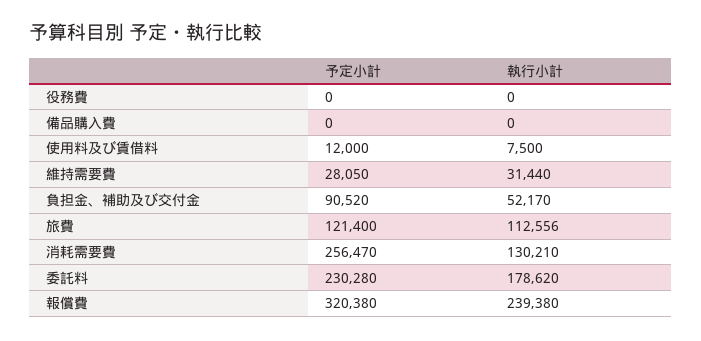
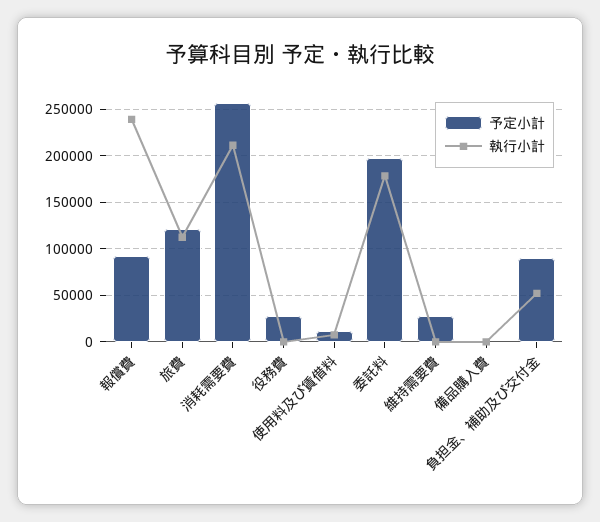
  {
    "予定小計": {
-     "役務費": 0,
+     "役務費": 30000,
      "備品購入費": 0,
      "使用料及び賃借料": 12000,
      "維持需要費": 28050,
      "負担金、補助及び交付金": 90520,
      "旅費": 121400,
      "消耗需要費": 256470,
-     "委託料": 230280,
+     "委託料": 200000,
-     "報償費": 320380
+     "報償費": 90000
    },
    "執行小計": {
      "役務費": 0,
      "備品購入費": 0,
      "使用料及び賃借料": 7500,
-     "維持需要費": 31440,
+     "維持需要費": 0,
      "負担金、補助及び交付金": 52170,
      "旅費": 112556,
-     "消耗需要費": 130210,
+     "消耗需要費": 210000,
      "委託料": 178620,
      "報償費": 239380
    }
  }

